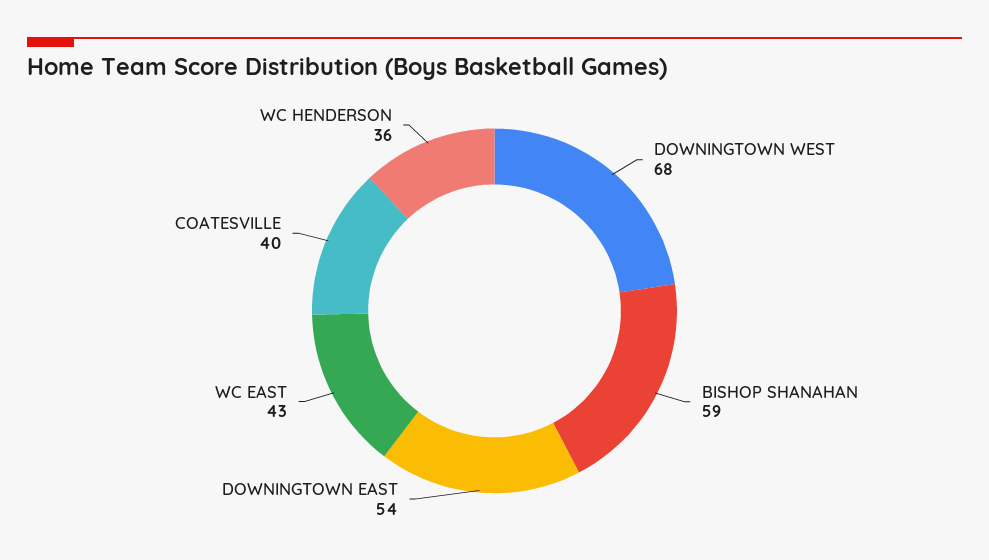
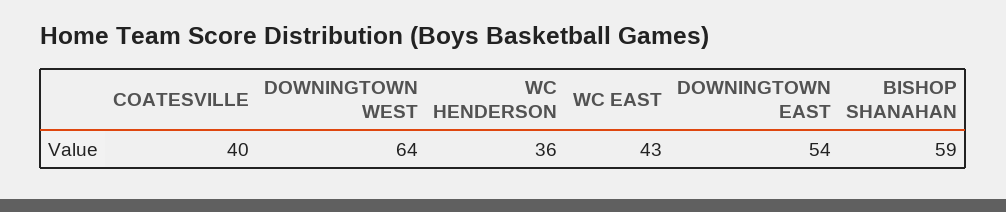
  {
-   "DOWNINGTOWN WEST": 68,
+   "DOWNINGTOWN WEST": 64,
    "BISHOP SHANAHAN": 59,
    "DOWNINGTOWN EAST": 54,
    "WC EAST": 43,
    "COATESVILLE": 40,
    "WC HENDERSON": 36
  }

